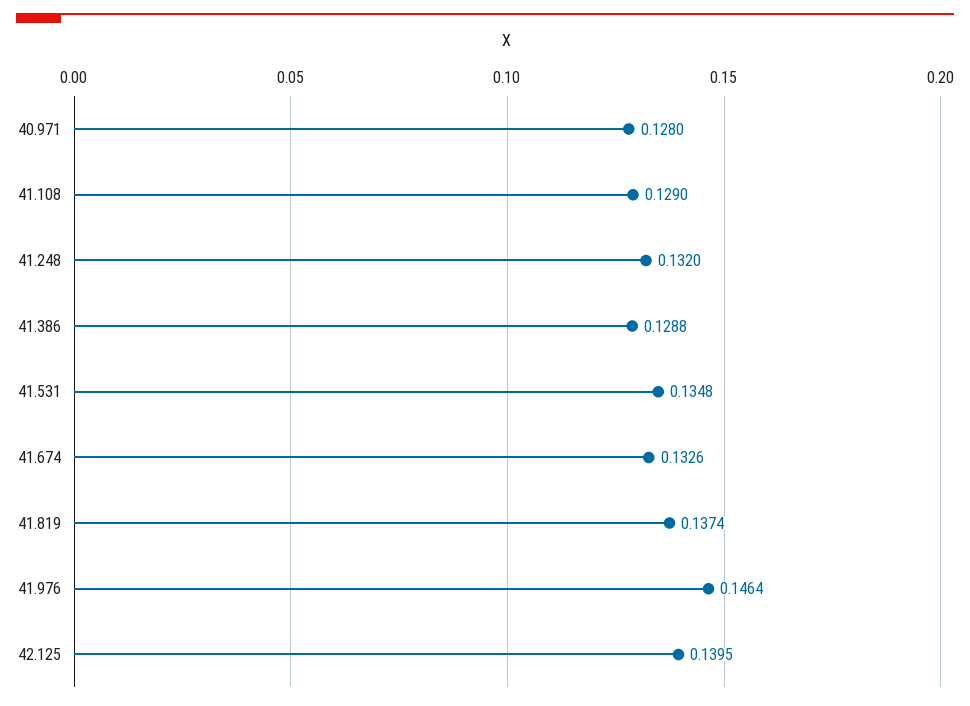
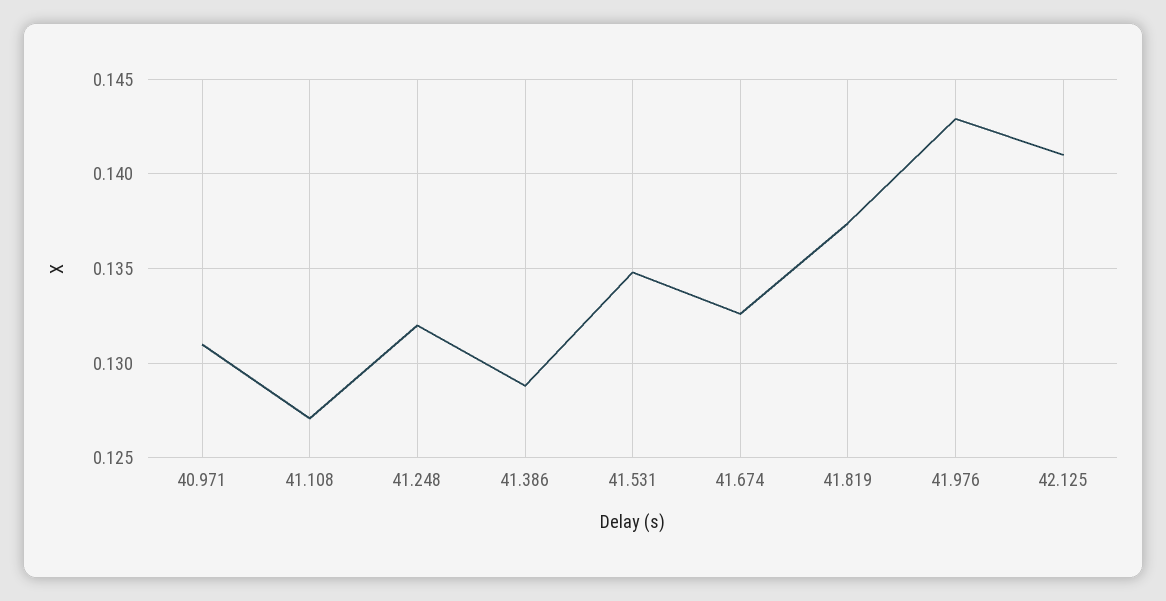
  {
-   "40.971": 0.128,
+   "40.971": 0.131,
-   "41.108": 0.129,
+   "41.108": 0.127,
    "41.248": 0.132,
    "41.386": 0.1288,
    "41.531": 0.1348,
    "41.674": 0.1326,
    "41.819": 0.1374,
-   "41.976": 0.1464,
+   "41.976": 0.143,
-   "42.125": 0.1395
+   "42.125": 0.141
  }

